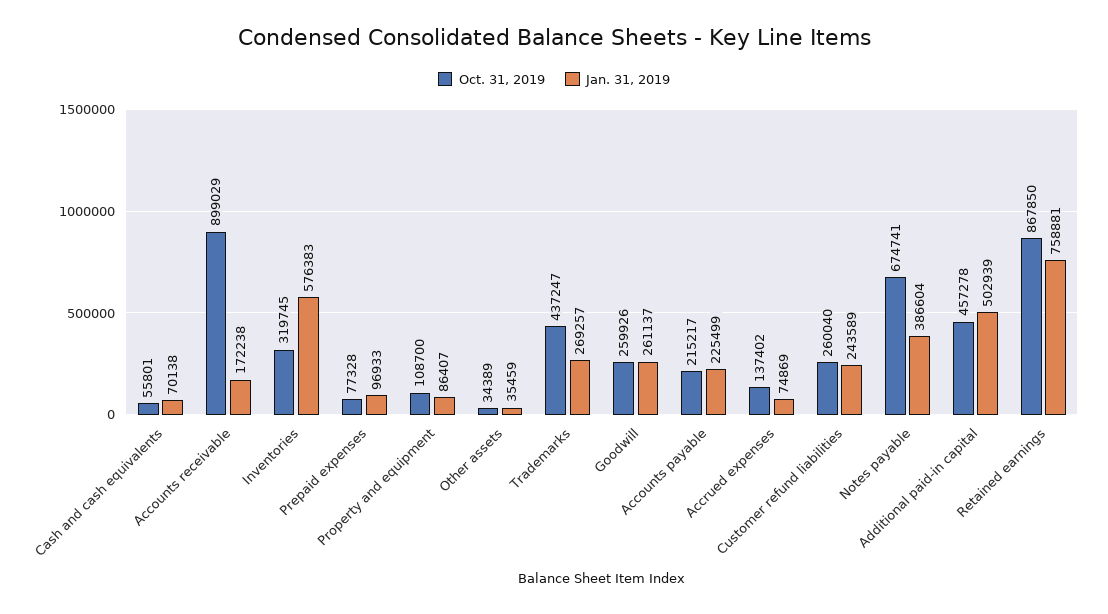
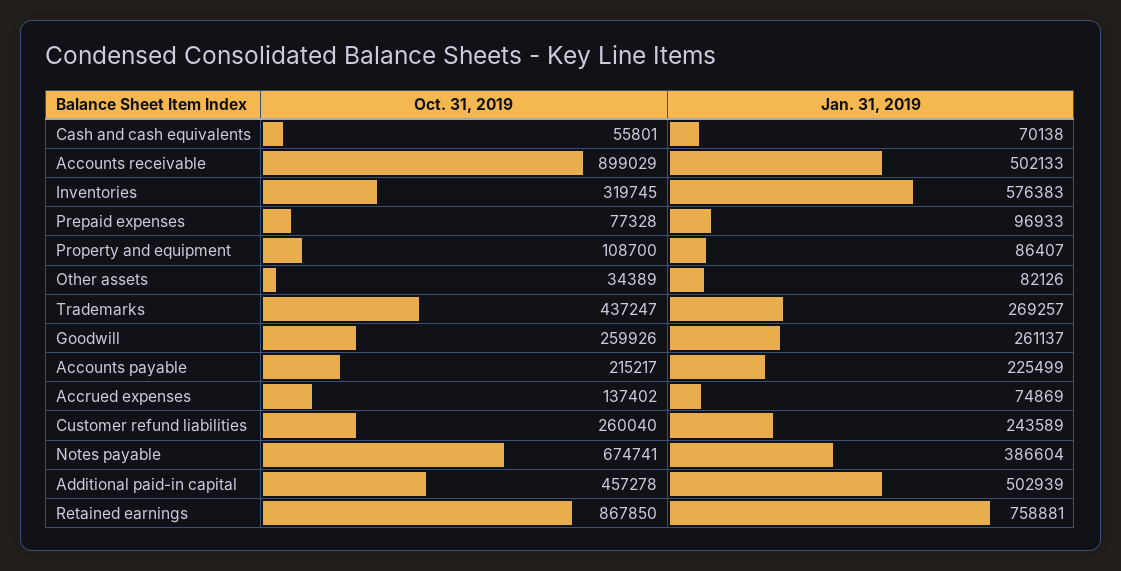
  {
    "Oct. 31, 2019": {
      "Cash and cash equivalents": 55801,
      "Accounts receivable": 899029,
      "Inventories": 319745,
      "Prepaid expenses": 77328,
      "Property and equipment": 108700,
      "Other assets": 34389,
      "Trademarks": 437247,
      "Goodwill": 259926,
      "Accounts payable": 215217,
      "Accrued expenses": 137402,
      "Customer refund liabilities": 260040,
      "Notes payable": 674741,
      "Additional paid-in capital": 457278,
      "Retained earnings": 867850
    },
    "Jan. 31, 2019": {
      "Cash and cash equivalents": 70138,
-     "Accounts receivable": 172238,
+     "Accounts receivable": 502133,
      "Inventories": 576383,
      "Prepaid expenses": 96933,
      "Property and equipment": 86407,
-     "Other assets": 35459,
+     "Other assets": 82126,
      "Trademarks": 269257,
      "Goodwill": 261137,
      "Accounts payable": 225499,
      "Accrued expenses": 74869,
      "Customer refund liabilities": 243589,
      "Notes payable": 386604,
      "Additional paid-in capital": 502939,
      "Retained earnings": 758881
    }
  }

